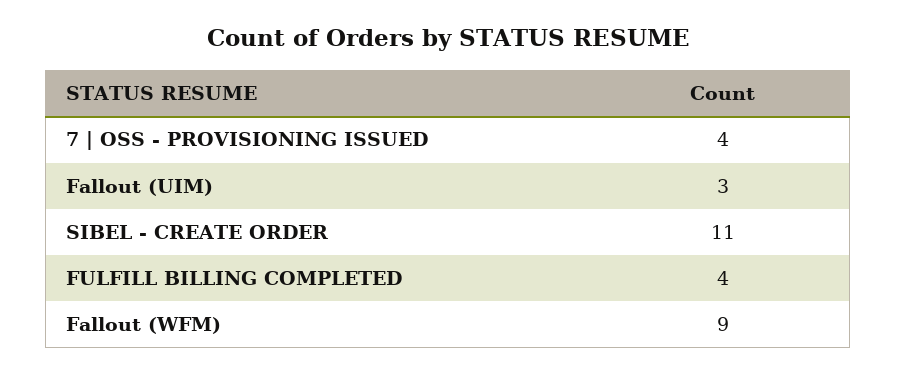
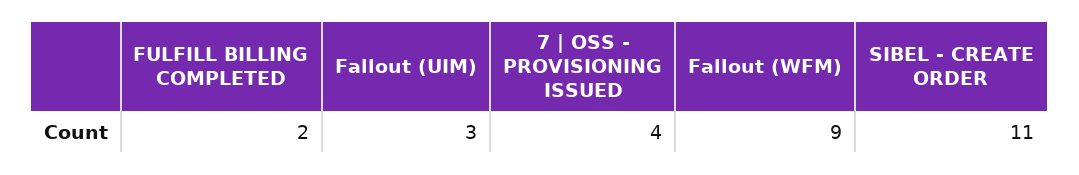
  {
    "7 | OSS - PROVISIONING ISSUED": 4,
    "Fallout (UIM)": 3,
    "SIBEL - CREATE ORDER": 11,
-   "FULFILL BILLING COMPLETED": 4,
+   "FULFILL BILLING COMPLETED": 2,
    "Fallout (WFM)": 9
  }

